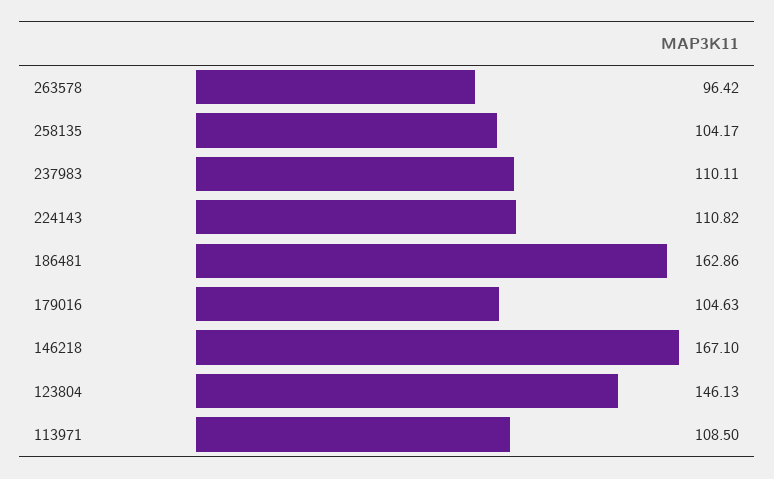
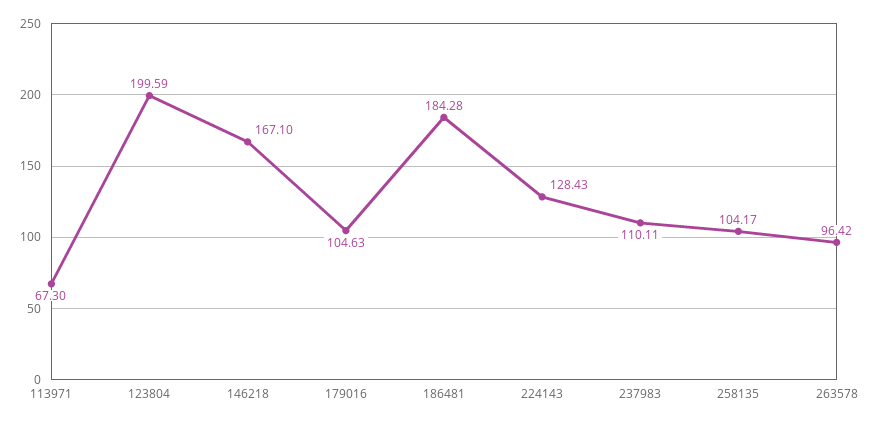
  {
    "263578": 96.42,
    "258135": 104.17,
    "237983": 110.11,
-   "224143": 110.82,
+   "224143": 128.43,
-   "186481": 162.86,
+   "186481": 184.28,
    "179016": 104.63,
    "146218": 167.1,
-   "123804": 146.13,
+   "123804": 199.59,
-   "113971": 108.5
+   "113971": 67.3
  }

